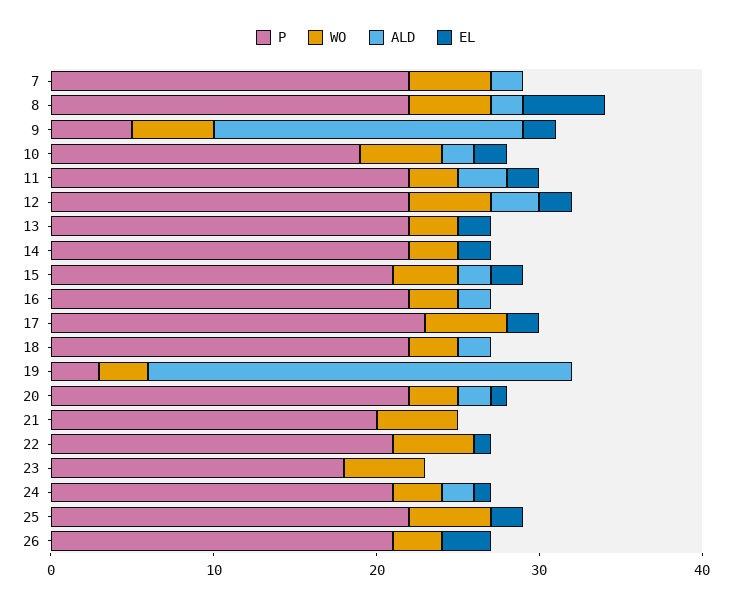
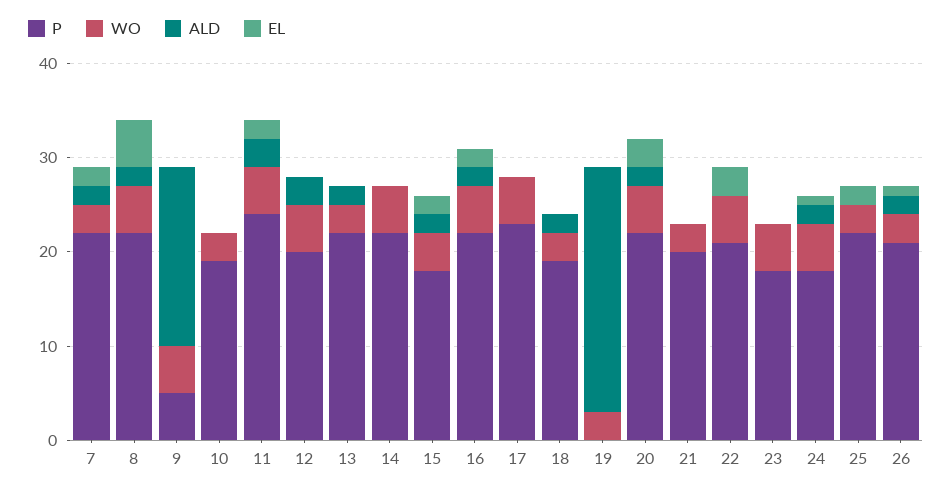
  {
    "P": {
      "7": 22,
      "8": 22,
      "9": 5,
      "10": 19,
-     "11": 22,
+     "11": 24,
-     "12": 22,
+     "12": 20,
      "13": 22,
      "14": 22,
-     "15": 21,
+     "15": 18,
      "16": 22,
      "17": 23,
-     "18": 22,
+     "18": 19,
-     "19": 3,
+     "19": 0,
      "20": 22,
      "21": 20,
      "22": 21,
      "23": 18,
-     "24": 21,
+     "24": 18,
      "25": 22,
      "26": 21
    },
    "WO": {
-     "7": 5,
+     "7": 3,
      "8": 5,
      "9": 5,
-     "10": 5,
+     "10": 3,
-     "11": 3,
+     "11": 5,
      "12": 5,
      "13": 3,
-     "14": 3,
+     "14": 5,
      "15": 4,
-     "16": 3,
+     "16": 5,
      "17": 5,
      "18": 3,
      "19": 3,
-     "20": 3,
+     "20": 5,
-     "21": 5,
+     "21": 3,
      "22": 5,
      "23": 5,
-     "24": 3,
+     "24": 5,
-     "25": 5,
+     "25": 3,
      "26": 3
    },
    "ALD": {
      "7": 2,
      "8": 2,
      "9": 19,
-     "10": 2,
+     "10": 0,
      "11": 3,
      "12": 3,
-     "13": 0,
+     "13": 2,
      "14": 0,
      "15": 2,
      "16": 2,
      "17": 0,
      "18": 2,
      "19": 26,
      "20": 2,
      "21": 0,
      "22": 0,
      "23": 0,
      "24": 2,
      "25": 0,
-     "26": 0
+     "26": 2
    },
    "EL": {
-     "7": 0,
+     "7": 2,
      "8": 5,
-     "9": 2,
+     "9": 0,
-     "10": 2,
+     "10": 0,
      "11": 2,
-     "12": 2,
+     "12": 0,
-     "13": 2,
+     "13": 0,
-     "14": 2,
+     "14": 0,
      "15": 2,
-     "16": 0,
+     "16": 2,
-     "17": 2,
+     "17": 0,
      "18": 0,
      "19": 0,
-     "20": 1,
+     "20": 3,
      "21": 0,
-     "22": 1,
+     "22": 3,
      "23": 0,
      "24": 1,
      "25": 2,
-     "26": 3
+     "26": 1
    }
  }

